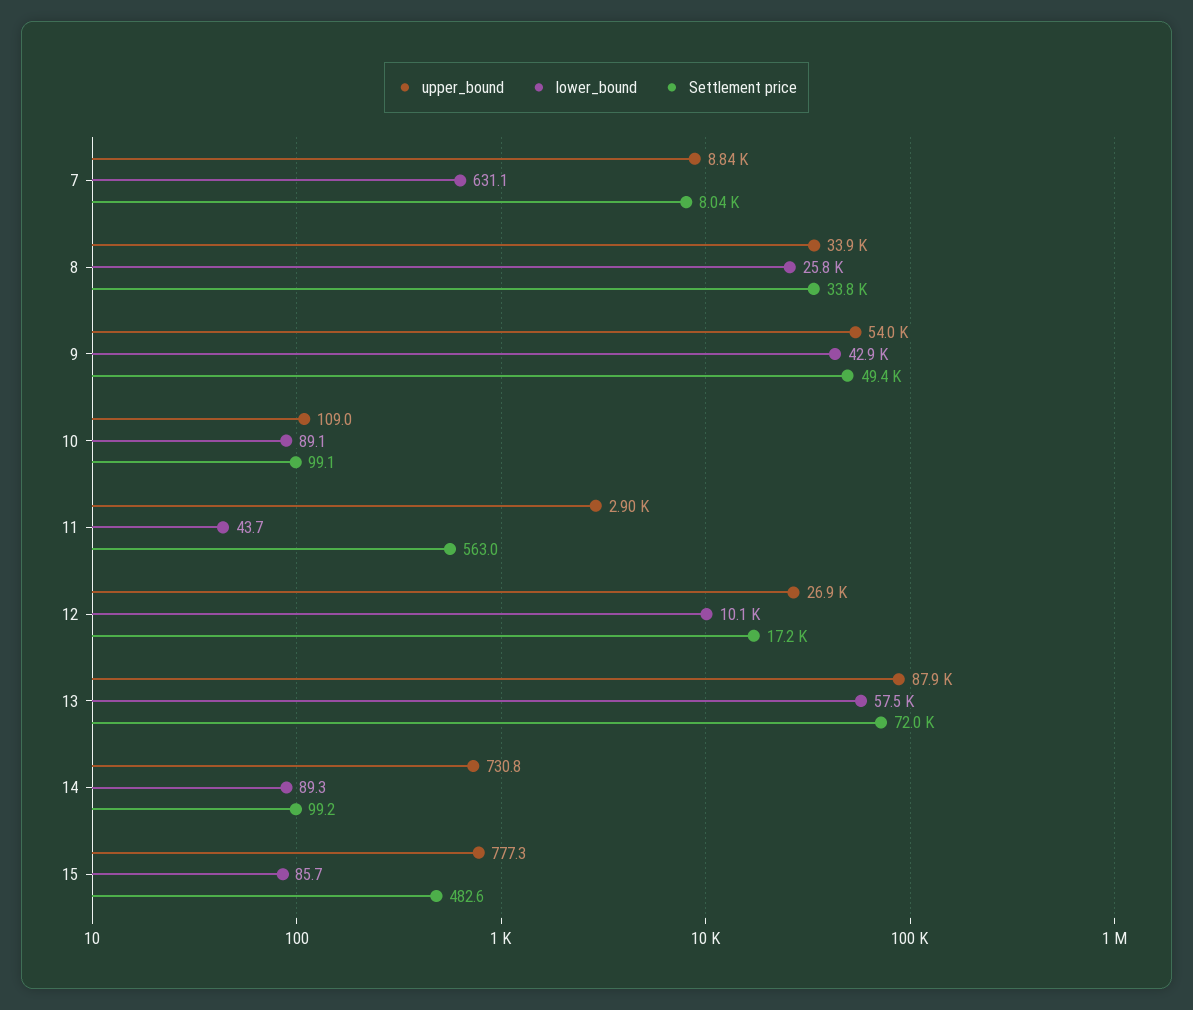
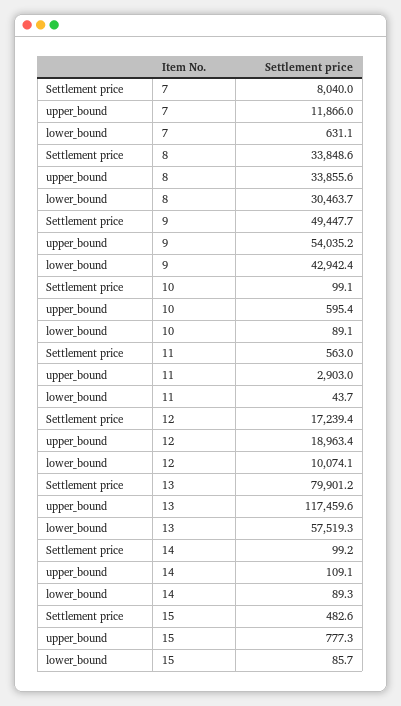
  {
    "upper_bound": {
-     "7": 8840,
+     "7": 11866,
      "8": 33855.6,
      "9": 54035.2,
-     "10": 109,
+     "10": 595.4,
      "11": 2903,
-     "12": 26900,
+     "12": 18963.4,
-     "13": 87900,
+     "13": 117459.6,
-     "14": 730.8,
+     "14": 109.1,
      "15": 777.3
    },
    "lower_bound": {
      "7": 631.1,
-     "8": 25800,
+     "8": 30463.7,
      "9": 42942.4,
      "10": 89.1,
      "11": 43.7,
      "12": 10074.1,
      "13": 57519.3,
      "14": 89.3,
      "15": 85.7
    },
    "Settlement price": {
      "7": 8040,
      "8": 33848.6,
      "9": 49447.7,
      "10": 99.1,
      "11": 563,
      "12": 17239.4,
-     "13": 72000,
+     "13": 79901.2,
      "14": 99.2,
      "15": 482.6
    }
  }

